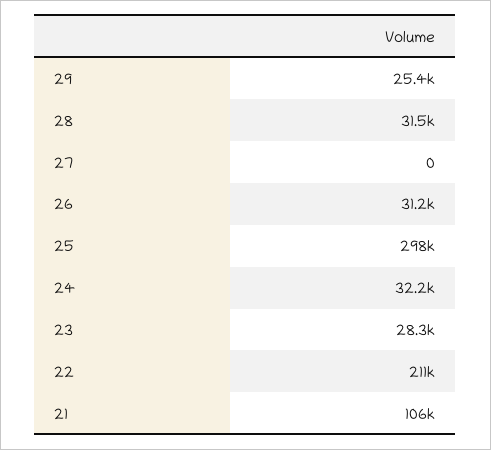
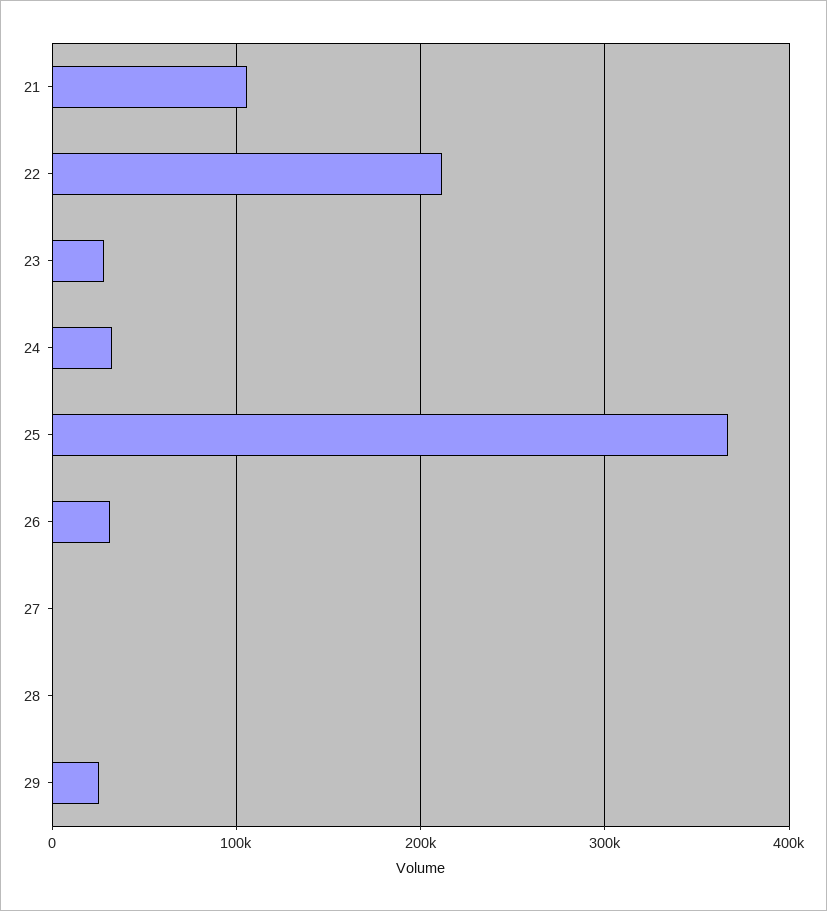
  {
    "29": 25400,
-   "28": 31500,
+   "28": 0,
    "27": 0,
    "26": 31200,
-   "25": 298000,
+   "25": 370000,
    "24": 32200,
    "23": 28300,
    "22": 211000,
    "21": 106000
  }

